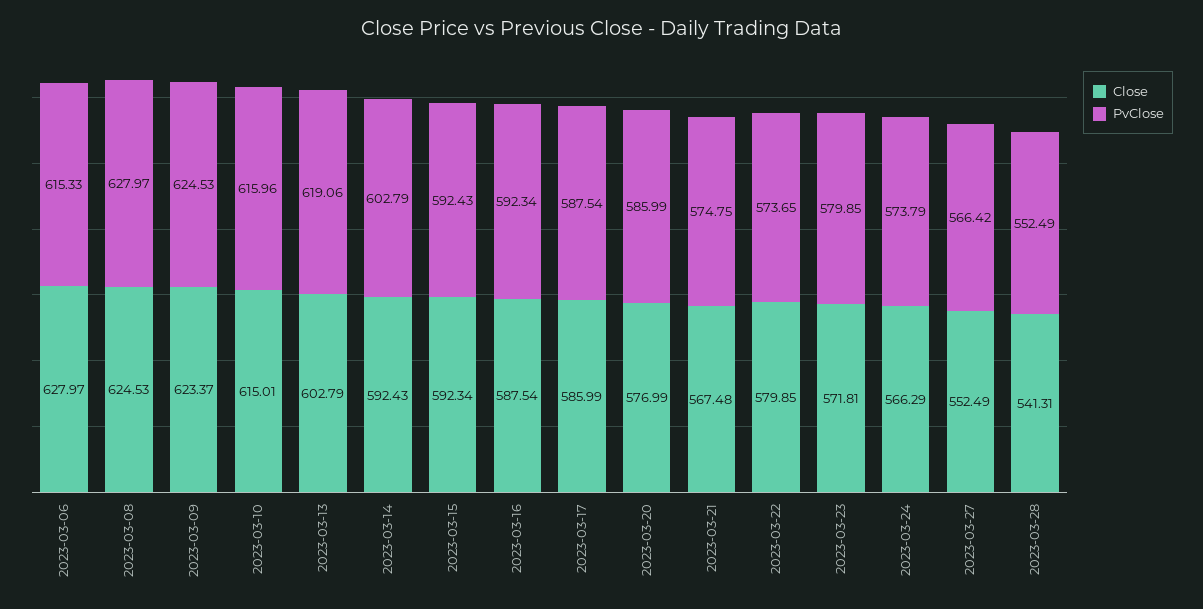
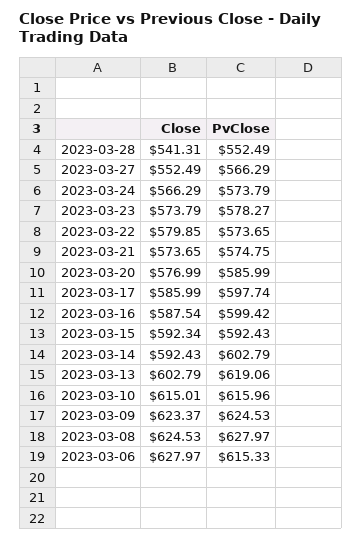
  {
    "Close": {
      "2023-03-06": 627.97,
      "2023-03-08": 624.53,
      "2023-03-09": 623.37,
      "2023-03-10": 615.01,
      "2023-03-13": 602.79,
      "2023-03-14": 592.43,
      "2023-03-15": 592.34,
      "2023-03-16": 587.54,
      "2023-03-17": 585.99,
      "2023-03-20": 576.99,
-     "2023-03-21": 567.48,
+     "2023-03-21": 573.65,
      "2023-03-22": 579.85,
-     "2023-03-23": 571.81,
+     "2023-03-23": 573.79,
      "2023-03-24": 566.29,
      "2023-03-27": 552.49,
      "2023-03-28": 541.31
    },
    "PvClose": {
      "2023-03-06": 615.33,
      "2023-03-08": 627.97,
      "2023-03-09": 624.53,
      "2023-03-10": 615.96,
      "2023-03-13": 619.06,
      "2023-03-14": 602.79,
      "2023-03-15": 592.43,
-     "2023-03-16": 592.34,
+     "2023-03-16": 599.42,
-     "2023-03-17": 587.54,
+     "2023-03-17": 597.74,
      "2023-03-20": 585.99,
      "2023-03-21": 574.75,
      "2023-03-22": 573.65,
-     "2023-03-23": 579.85,
+     "2023-03-23": 578.27,
      "2023-03-24": 573.79,
-     "2023-03-27": 566.42,
+     "2023-03-27": 566.29,
      "2023-03-28": 552.49
    }
  }

